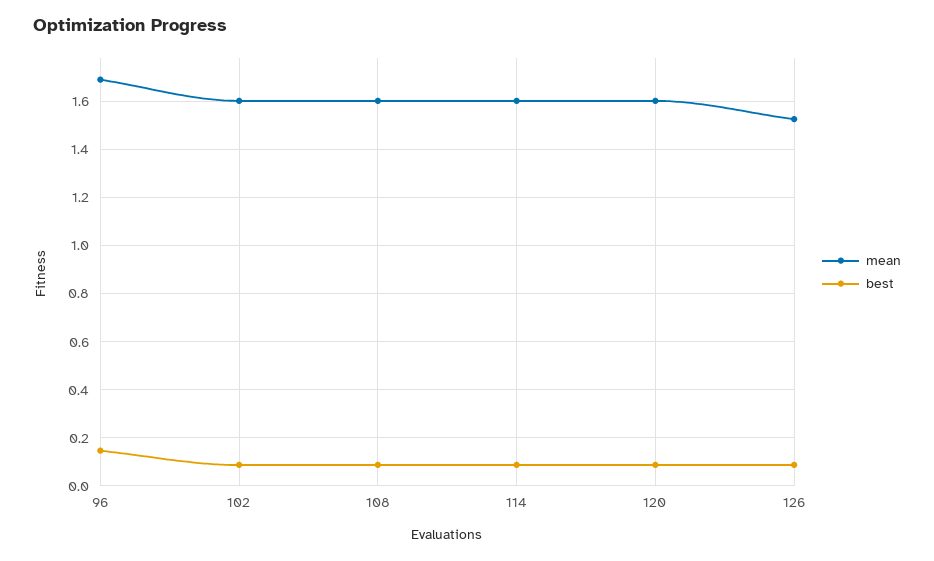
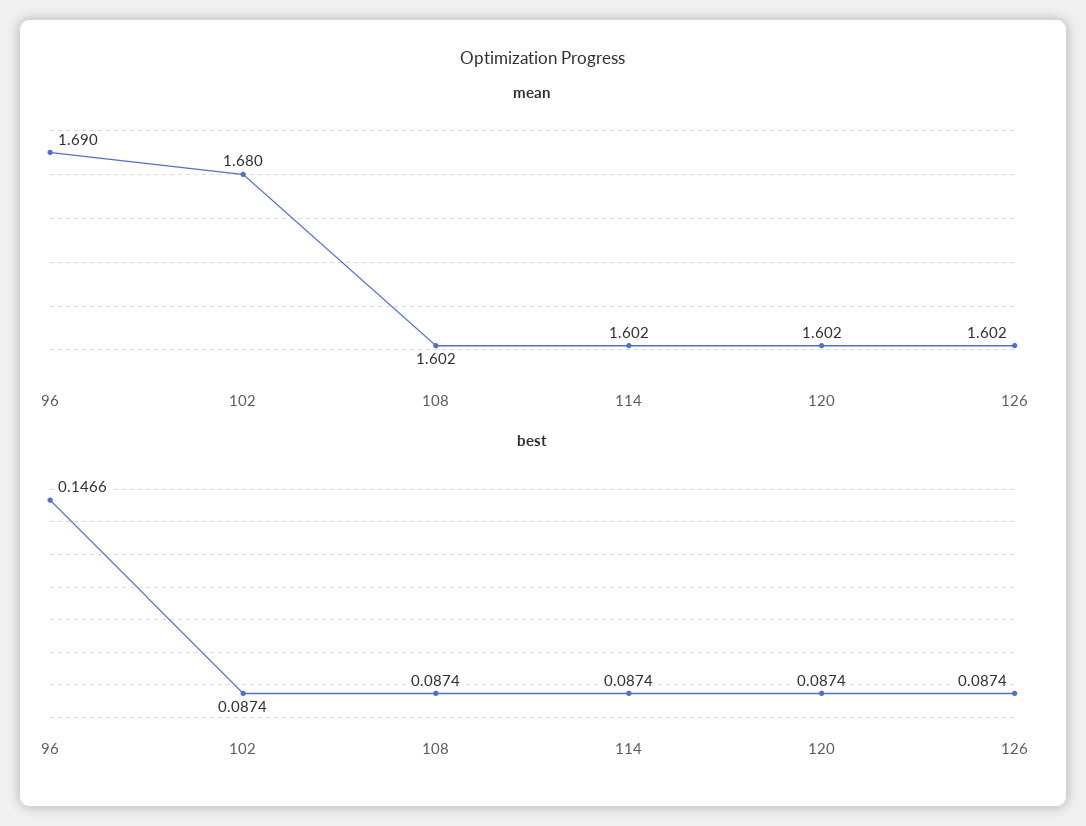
  {
    "mean": {
      "96": 1.69,
-     "102": 1.6,
+     "102": 1.68,
      "108": 1.602,
      "114": 1.602,
      "120": 1.602,
-     "126": 1.525
+     "126": 1.602
    },
    "best": {
      "96": 0.1466,
      "102": 0.0874,
      "108": 0.0874,
      "114": 0.0874,
      "120": 0.0874,
      "126": 0.0874
    }
  }

